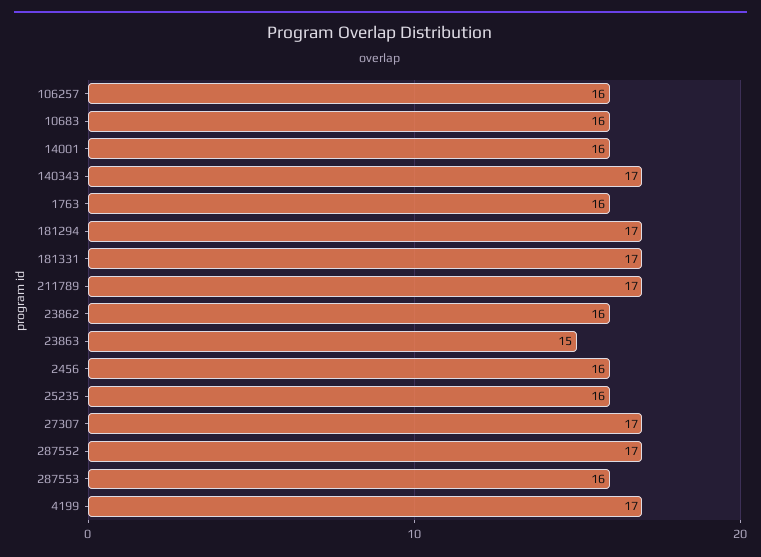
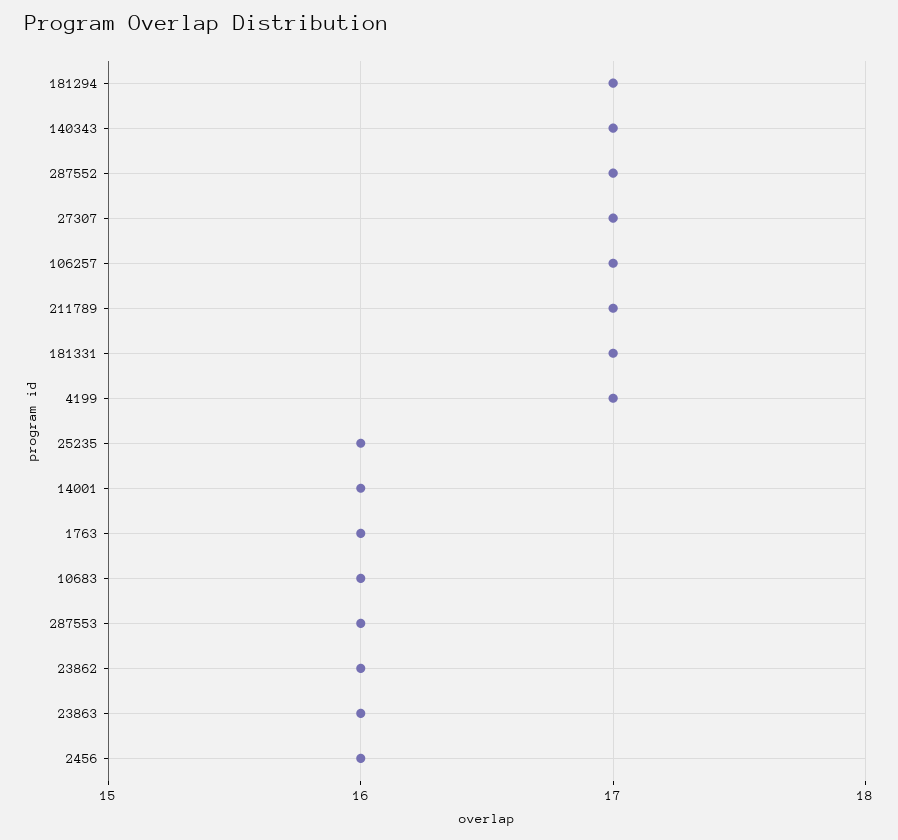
  {
-   "106257": 16,
+   "106257": 17,
    "10683": 16,
    "14001": 16,
    "140343": 17,
    "1763": 16,
    "181294": 17,
    "181331": 17,
    "211789": 17,
    "23862": 16,
-   "23863": 15,
+   "23863": 16,
    "2456": 16,
    "25235": 16,
    "27307": 17,
    "287552": 17,
    "287553": 16,
    "4199": 17
  }

